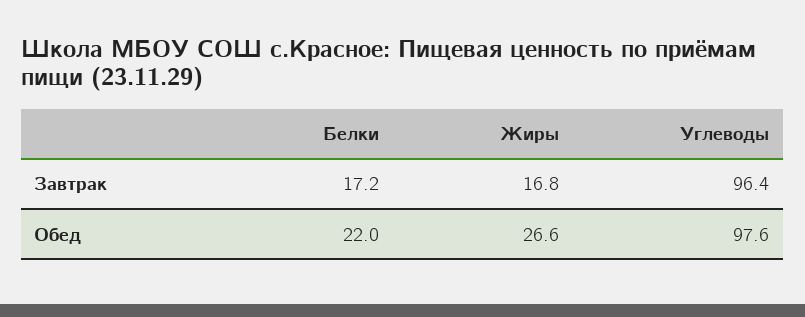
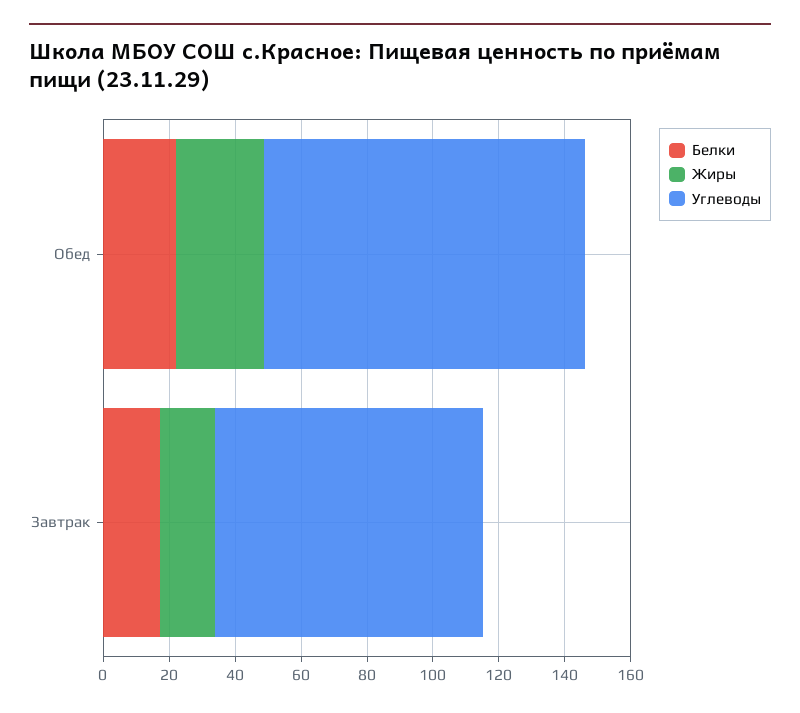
  {
    "Белки": {
      "Завтрак": 17.2,
      "Обед": 22
    },
    "Жиры": {
      "Завтрак": 16.8,
      "Обед": 26.6
    },
    "Углеводы": {
-     "Завтрак": 96.4,
+     "Завтрак": 80,
      "Обед": 97.6
    }
  }

